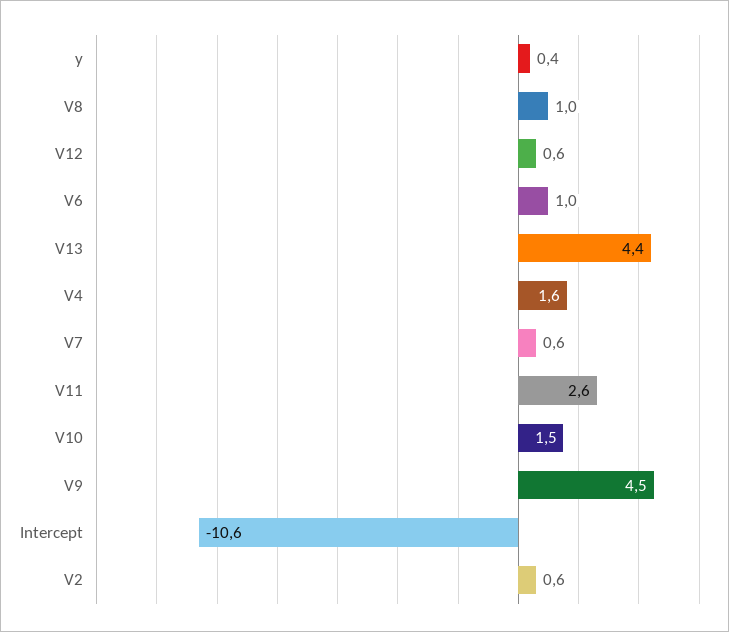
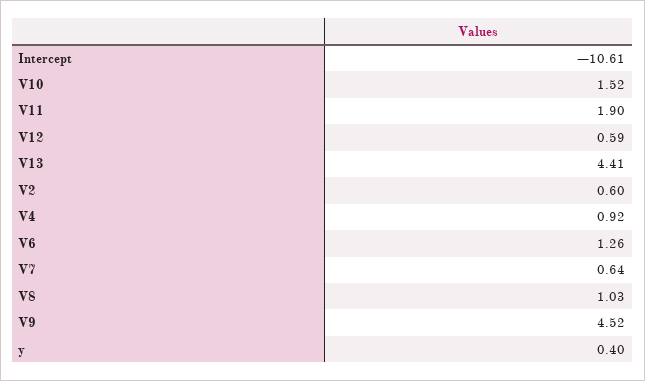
  {
    "y": 0.4,
    "V8": 1.03,
    "V12": 0.59,
-   "V6": 1,
+   "V6": 1.26,
    "V13": 4.41,
-   "V4": 1.6,
+   "V4": 0.92,
    "V7": 0.64,
-   "V11": 2.6,
+   "V11": 1.9,
    "V10": 1.52,
    "V9": 4.52,
    "Intercept": -10.61,
    "V2": 0.6
  }

